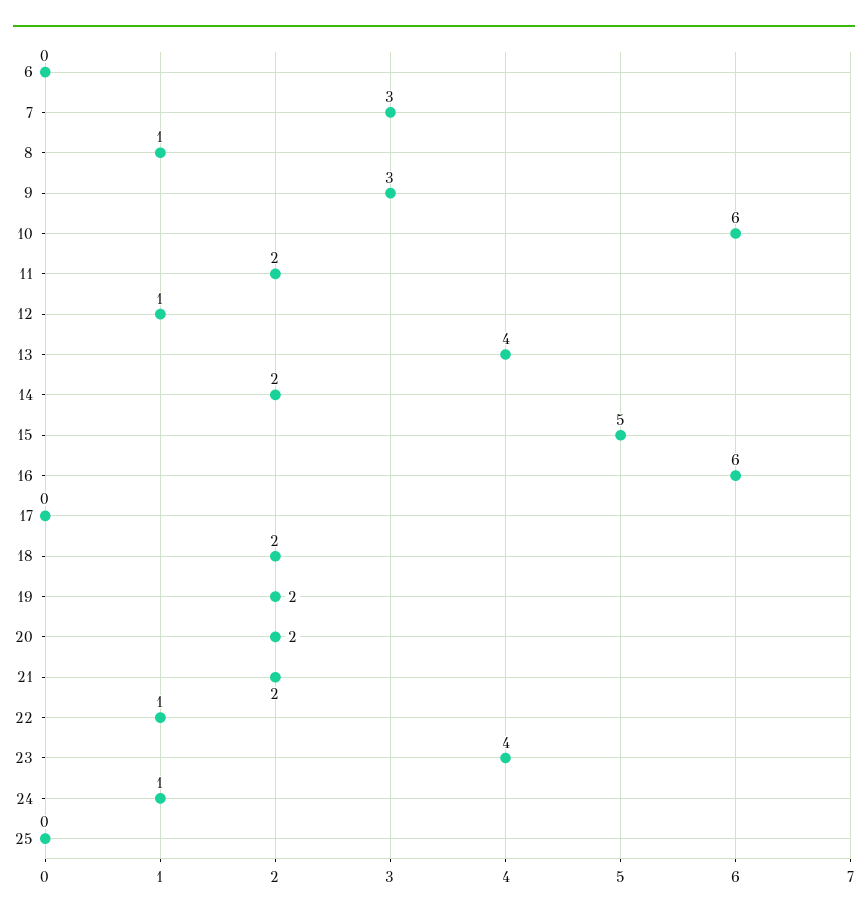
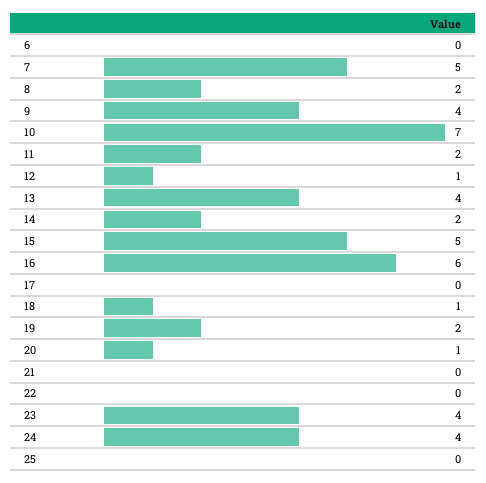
  {
    "6": 0,
-   "7": 3,
+   "7": 5,
-   "8": 1,
+   "8": 2,
-   "9": 3,
+   "9": 4,
-   "10": 6,
+   "10": 7,
    "11": 2,
    "12": 1,
    "13": 4,
    "14": 2,
    "15": 5,
    "16": 6,
    "17": 0,
-   "18": 2,
+   "18": 1,
    "19": 2,
-   "20": 2,
+   "20": 1,
-   "21": 2,
+   "21": 0,
-   "22": 1,
+   "22": 0,
    "23": 4,
-   "24": 1,
+   "24": 4,
    "25": 0
  }

